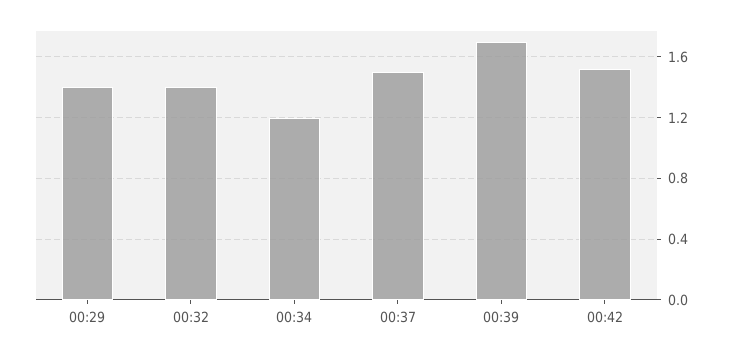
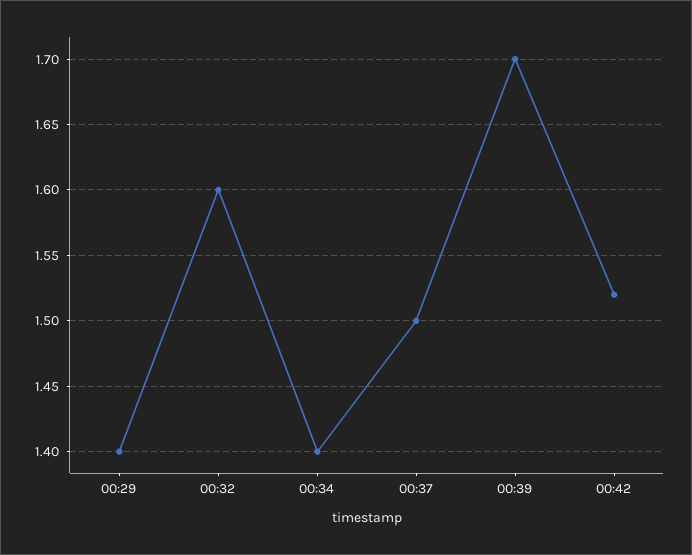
  {
    "00:29": 1.4,
-   "00:32": 1.4,
+   "00:32": 1.6,
-   "00:34": 1.2,
+   "00:34": 1.4,
    "00:37": 1.5,
    "00:39": 1.7,
    "00:42": 1.52
  }

